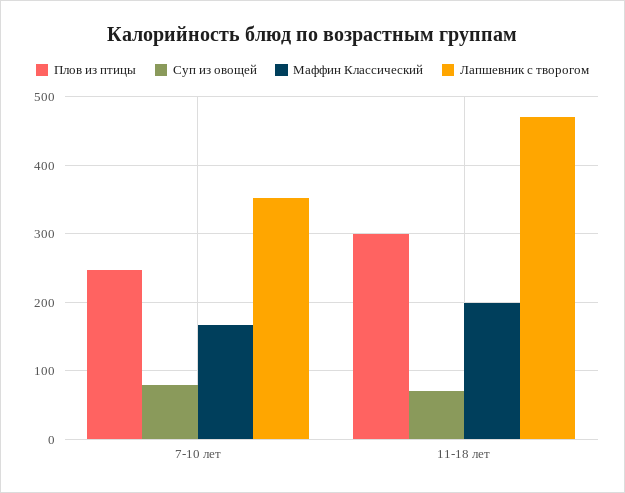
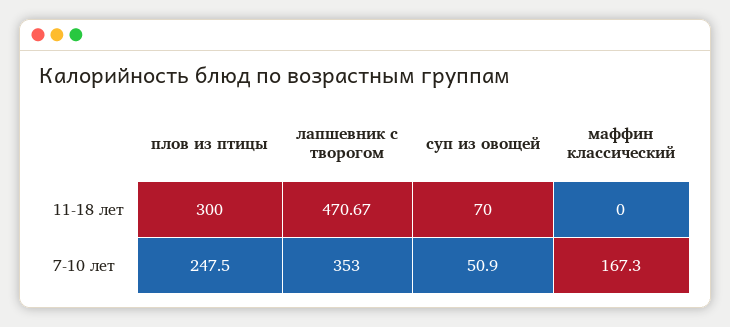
  {
    "Плов из птицы": {
      "7-10 лет": 247.5,
      "11-18 лет": 300
    },
    "Суп из овощей": {
-     "7-10 лет": 80,
+     "7-10 лет": 50.9,
      "11-18 лет": 70
    },
    "Маффин Классический": {
      "7-10 лет": 167.3,
-     "11-18 лет": 200
+     "11-18 лет": 0
    },
    "Лапшевник с творогом": {
      "7-10 лет": 353,
      "11-18 лет": 470.67
    }
  }

